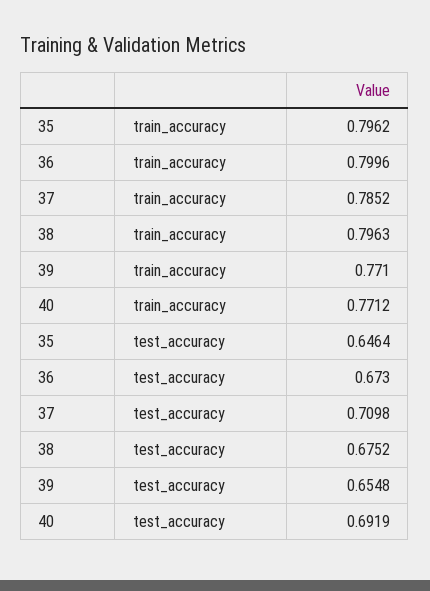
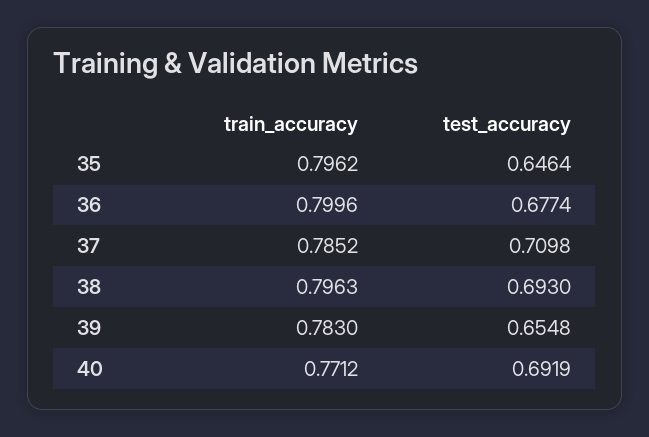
  {
    "35": {
      "train_accuracy": 0.7962,
      "test_accuracy": 0.6464
    },
    "36": {
      "train_accuracy": 0.7996,
-     "test_accuracy": 0.673
+     "test_accuracy": 0.6774
    },
    "37": {
      "train_accuracy": 0.7852,
      "test_accuracy": 0.7098
    },
    "38": {
      "train_accuracy": 0.7963,
-     "test_accuracy": 0.6752
+     "test_accuracy": 0.693
    },
    "39": {
-     "train_accuracy": 0.771,
+     "train_accuracy": 0.783,
      "test_accuracy": 0.6548
    },
    "40": {
      "train_accuracy": 0.7712,
      "test_accuracy": 0.6919
    }
  }

